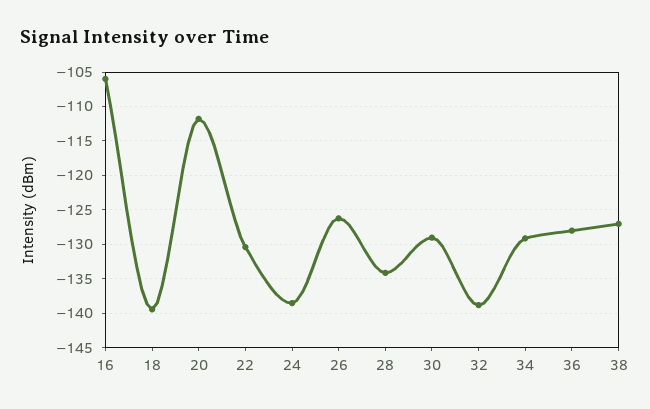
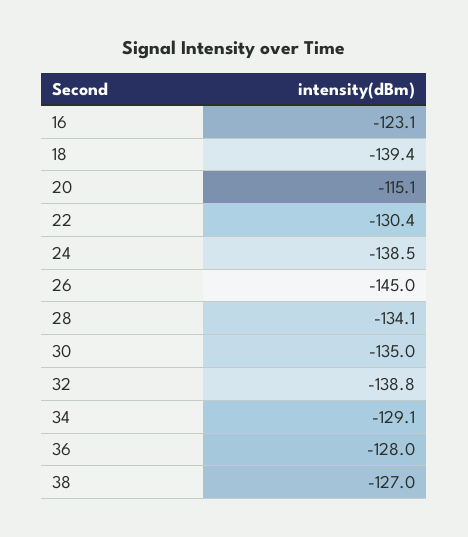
  {
-   "16": -106,
+   "16": -123.1,
    "18": -139.4,
-   "20": -112,
+   "20": -115.1,
    "22": -130.4,
    "24": -138.5,
-   "26": -126,
+   "26": -145,
    "28": -134.1,
-   "30": -129,
+   "30": -135,
    "32": -138.8,
    "34": -129.1,
    "36": -128,
    "38": -127
  }

